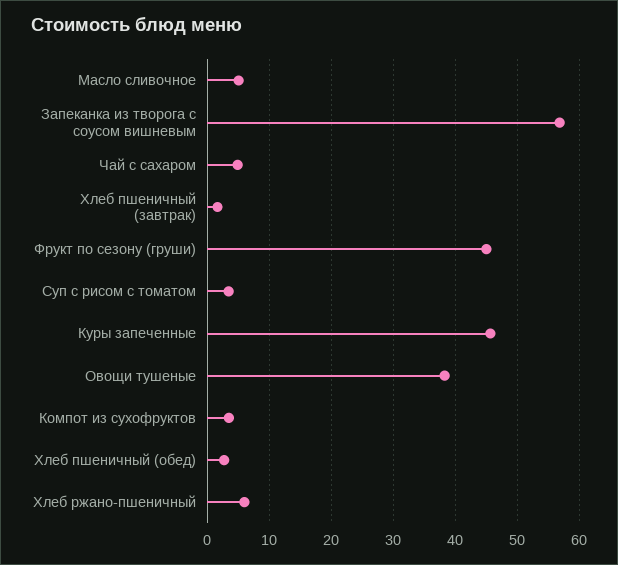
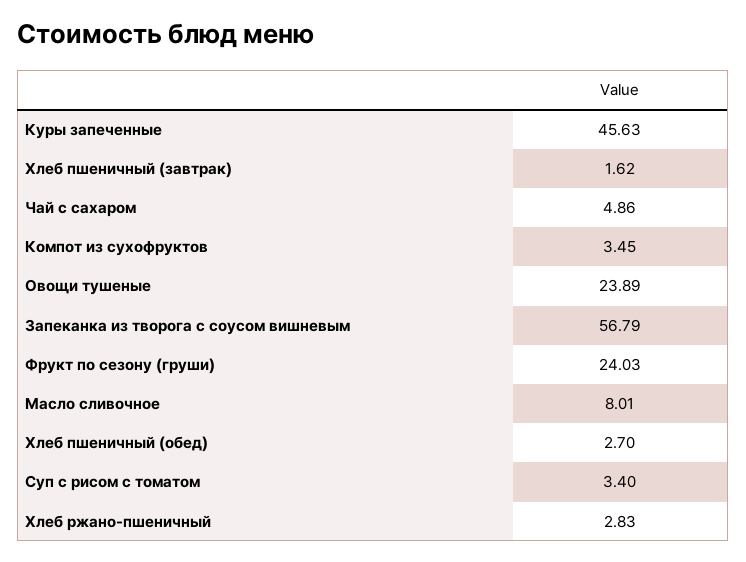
  {
-   "Масло сливочное": 5,
+   "Масло сливочное": 8.01,
    "Запеканка из творога с соусом вишневым": 56.79,
    "Чай с сахаром": 4.86,
    "Хлеб пшеничный (завтрак)": 1.62,
-   "Фрукт по сезону (груши)": 45,
+   "Фрукт по сезону (груши)": 24.03,
    "Суп с рисом с томатом": 3.4,
    "Куры запеченные": 45.63,
-   "Овощи тушеные": 38,
+   "Овощи тушеные": 23.89,
    "Компот из сухофруктов": 3.45,
    "Хлеб пшеничный (обед)": 2.7,
-   "Хлеб ржано-пшеничный": 6
+   "Хлеб ржано-пшеничный": 2.83
  }

